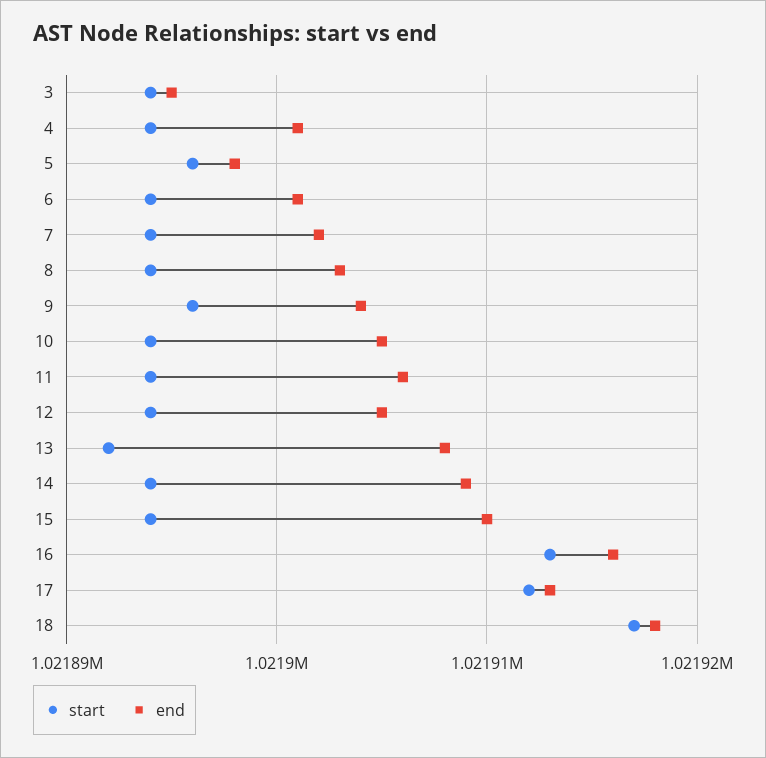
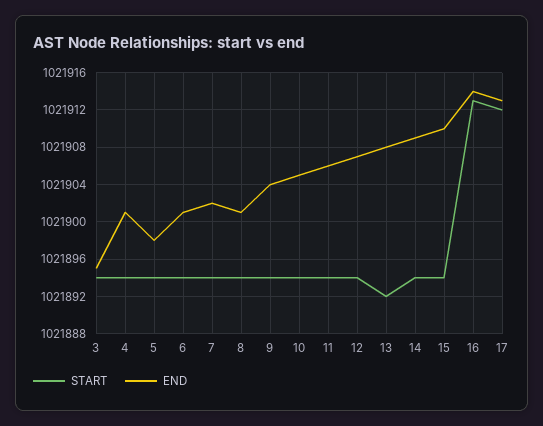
  {
    "start": {
      "3": 1021894,
      "4": 1021894,
-     "5": 1021896,
+     "5": 1021894,
      "6": 1021894,
      "7": 1021894,
      "8": 1021894,
-     "9": 1021896,
+     "9": 1021894,
      "10": 1021894,
      "11": 1021894,
      "12": 1021894,
      "13": 1021892,
      "14": 1021894,
      "15": 1021894,
      "16": 1021913,
-     "17": 1021912,
+     "17": 1021912
-     "18": 1021917
    },
    "end": {
      "3": 1021895,
      "4": 1021901,
      "5": 1021898,
      "6": 1021901,
      "7": 1021902,
-     "8": 1021903,
+     "8": 1021901,
      "9": 1021904,
      "10": 1021905,
      "11": 1021906,
-     "12": 1021905,
+     "12": 1021907,
      "13": 1021908,
      "14": 1021909,
      "15": 1021910,
-     "16": 1021916,
+     "16": 1021914,
-     "17": 1021913,
+     "17": 1021913
-     "18": 1021918
    }
  }

